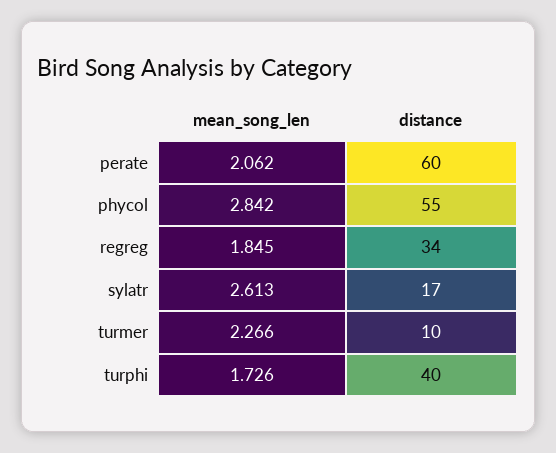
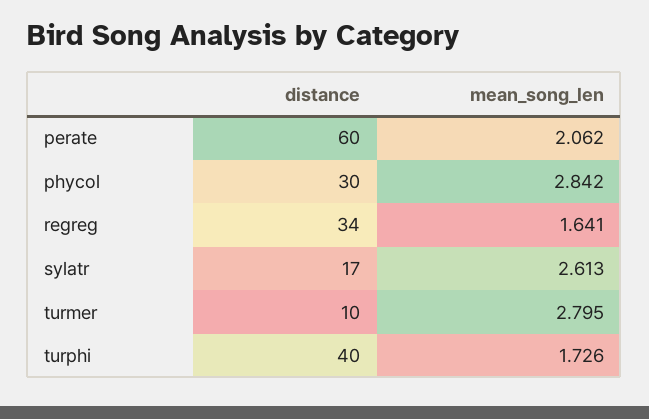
  {
    "mean_song_len": {
      "perate": 2.062,
      "phycol": 2.842,
-     "regreg": 1.845,
+     "regreg": 1.641,
      "sylatr": 2.613,
-     "turmer": 2.266,
+     "turmer": 2.795,
      "turphi": 1.726
    },
    "distance": {
      "perate": 60,
-     "phycol": 55,
+     "phycol": 30,
      "regreg": 34,
      "sylatr": 17,
      "turmer": 10,
      "turphi": 40
    }
  }

